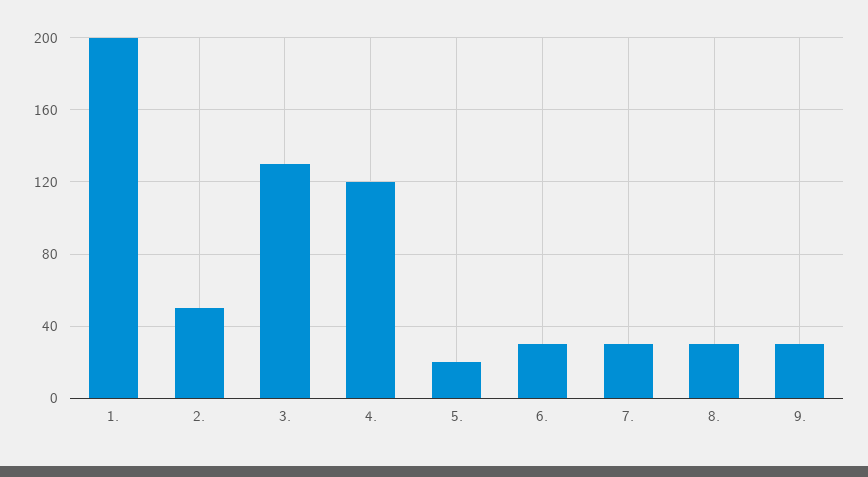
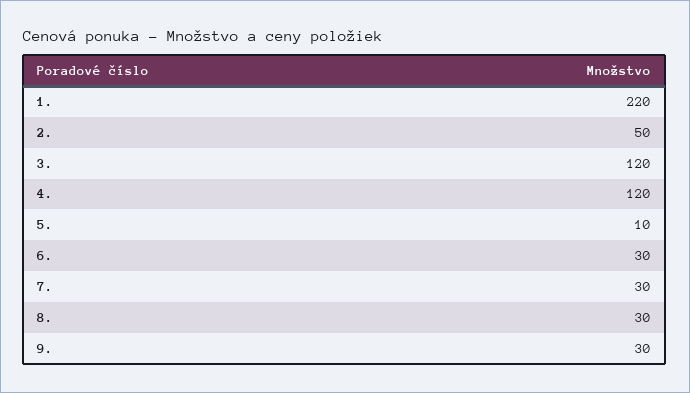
  {
-   "1.": 200,
+   "1.": 220,
    "2.": 50,
-   "3.": 130,
+   "3.": 120,
    "4.": 120,
-   "5.": 20,
+   "5.": 10,
    "6.": 30,
    "7.": 30,
    "8.": 30,
    "9.": 30
  }

